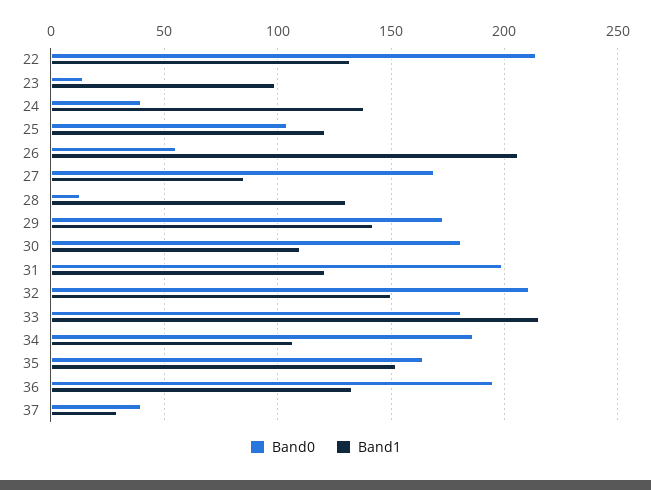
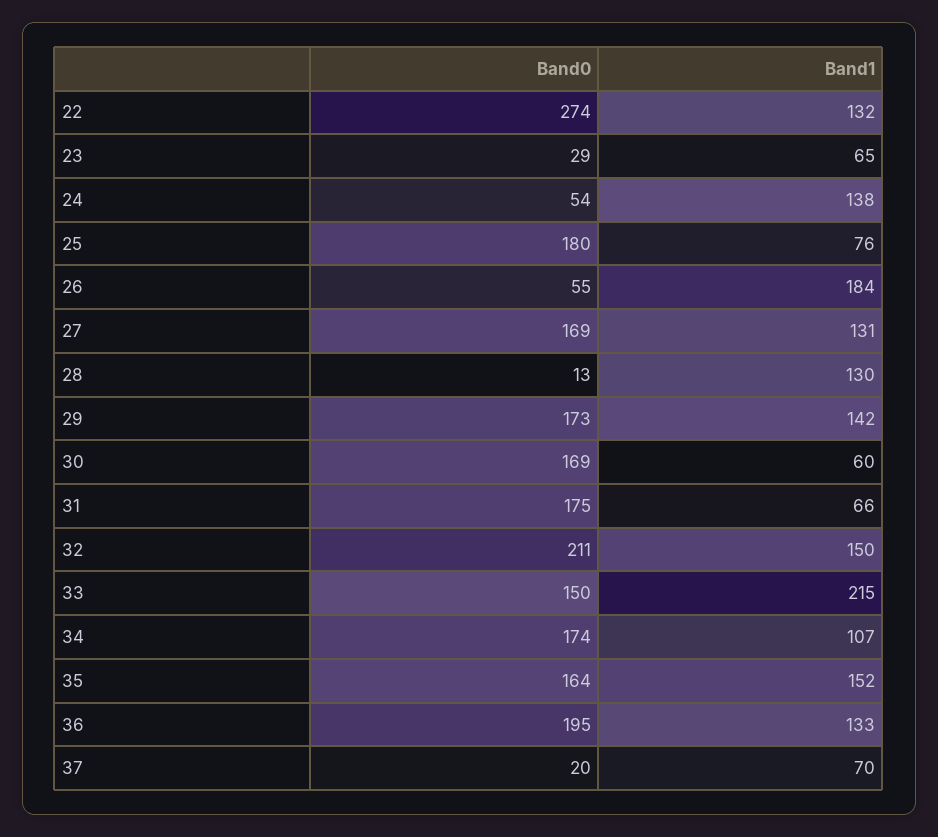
  {
    "Band0": {
-     "22": 215,
+     "22": 274,
-     "23": 15,
+     "23": 29,
-     "24": 40,
+     "24": 54,
-     "25": 105,
+     "25": 180,
      "26": 55,
      "27": 169,
      "28": 13,
      "29": 173,
-     "30": 180,
+     "30": 169,
-     "31": 200,
+     "31": 175,
      "32": 211,
-     "33": 180,
+     "33": 150,
-     "34": 185,
+     "34": 174,
      "35": 164,
      "36": 195,
-     "37": 40
+     "37": 20
    },
    "Band1": {
      "22": 132,
-     "23": 100,
+     "23": 65,
      "24": 138,
-     "25": 120,
+     "25": 76,
-     "26": 205,
+     "26": 184,
-     "27": 85,
+     "27": 131,
      "28": 130,
      "29": 142,
-     "30": 110,
+     "30": 60,
-     "31": 120,
+     "31": 66,
      "32": 150,
      "33": 215,
      "34": 107,
      "35": 152,
      "36": 133,
-     "37": 30
+     "37": 70
    }
  }

